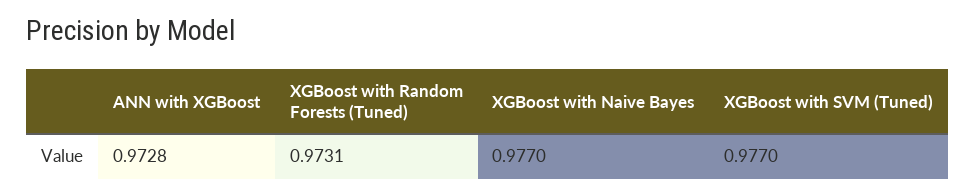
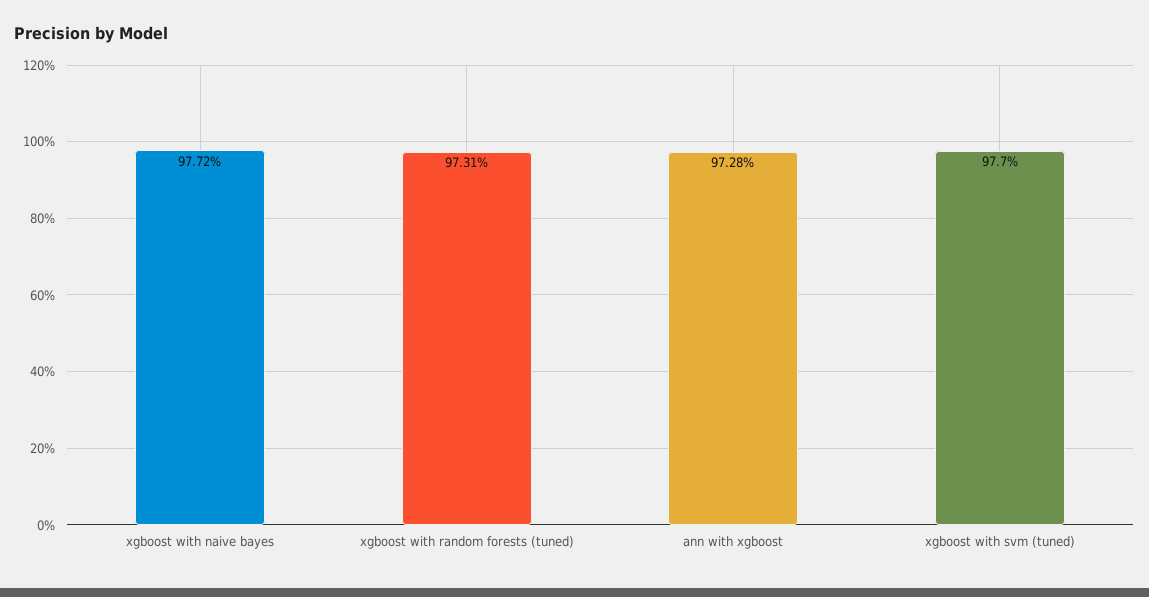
  {
    "ANN with XGBoost": 0.9728,
    "XGBoost with Random Forests (Tuned)": 0.9731,
-   "XGBoost with Naive Bayes": 0.977,
+   "XGBoost with Naive Bayes": 0.9772,
    "XGBoost with SVM (Tuned)": 0.977
  }

